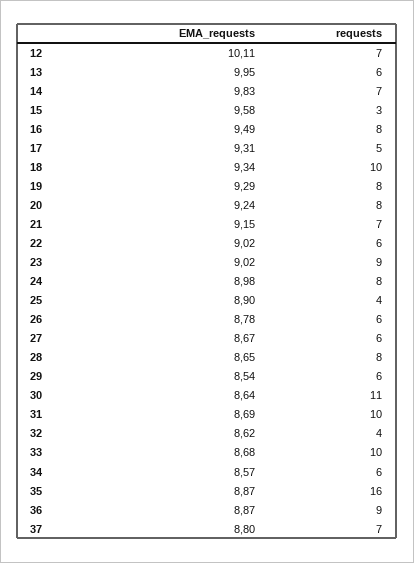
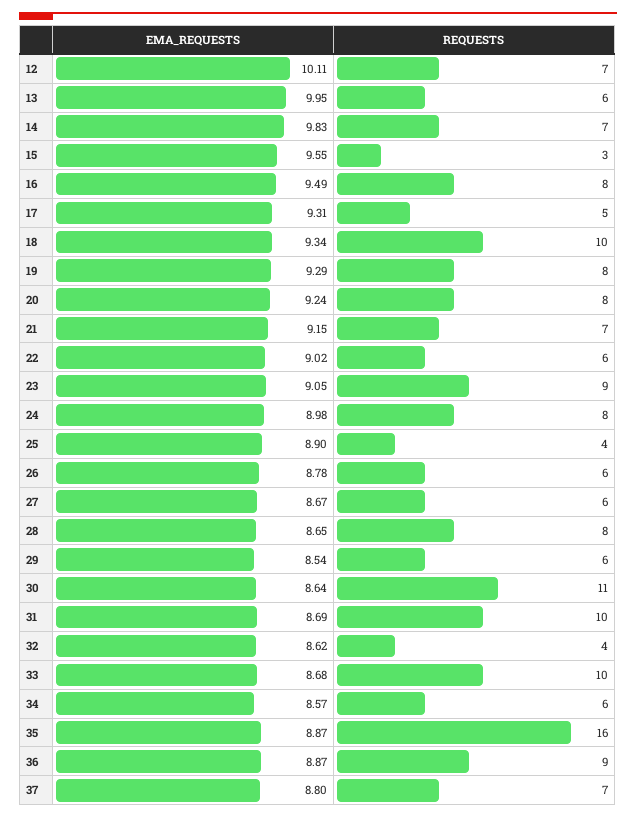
  {
    "EMA_requests": {
      "12": 10.11,
      "13": 9.95,
      "14": 9.83,
-     "15": 9.58,
+     "15": 9.55,
      "16": 9.49,
      "17": 9.31,
      "18": 9.34,
      "19": 9.29,
      "20": 9.24,
      "21": 9.15,
      "22": 9.02,
-     "23": 9.02,
+     "23": 9.05,
      "24": 8.98,
      "25": 8.9,
      "26": 8.78,
      "27": 8.67,
      "28": 8.65,
      "29": 8.54,
      "30": 8.64,
      "31": 8.69,
      "32": 8.62,
      "33": 8.68,
      "34": 8.57,
      "35": 8.87,
      "36": 8.87,
      "37": 8.8
    },
    "requests": {
      "12": 7,
      "13": 6,
      "14": 7,
      "15": 3,
      "16": 8,
      "17": 5,
      "18": 10,
      "19": 8,
      "20": 8,
      "21": 7,
      "22": 6,
      "23": 9,
      "24": 8,
      "25": 4,
      "26": 6,
      "27": 6,
      "28": 8,
      "29": 6,
      "30": 11,
      "31": 10,
      "32": 4,
      "33": 10,
      "34": 6,
      "35": 16,
      "36": 9,
      "37": 7
    }
  }

